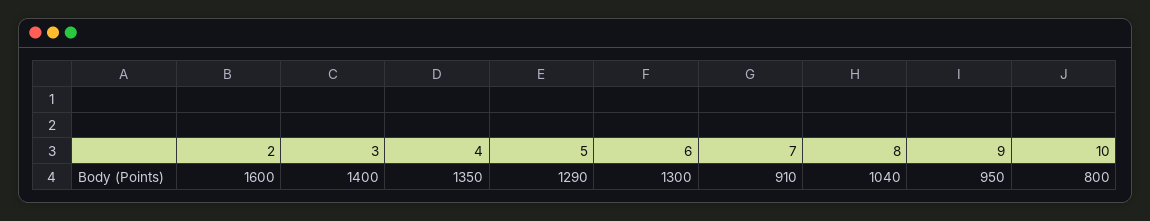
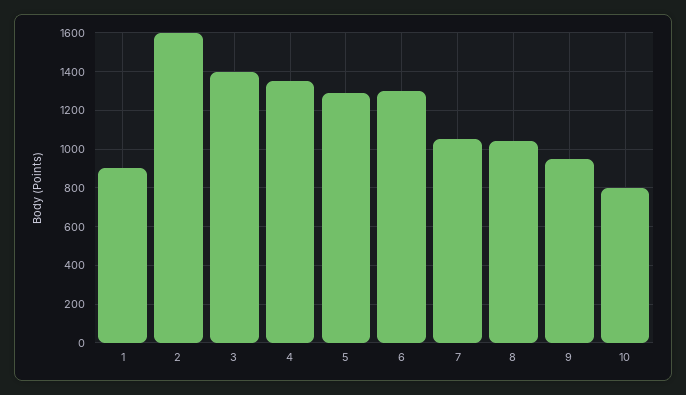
  {
    "2": 1600,
    "3": 1400,
    "4": 1350,
    "5": 1290,
    "6": 1300,
-   "7": 910,
+   "7": 1050,
    "8": 1040,
    "9": 950,
-   "10": 800
+   "10": 800,
+   "1": 900
  }

